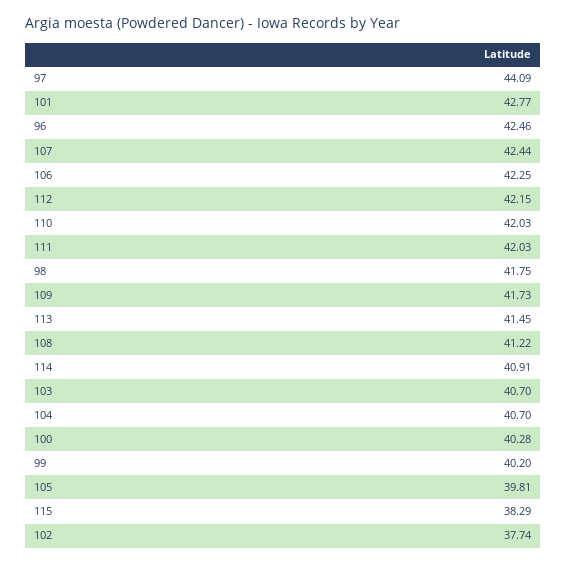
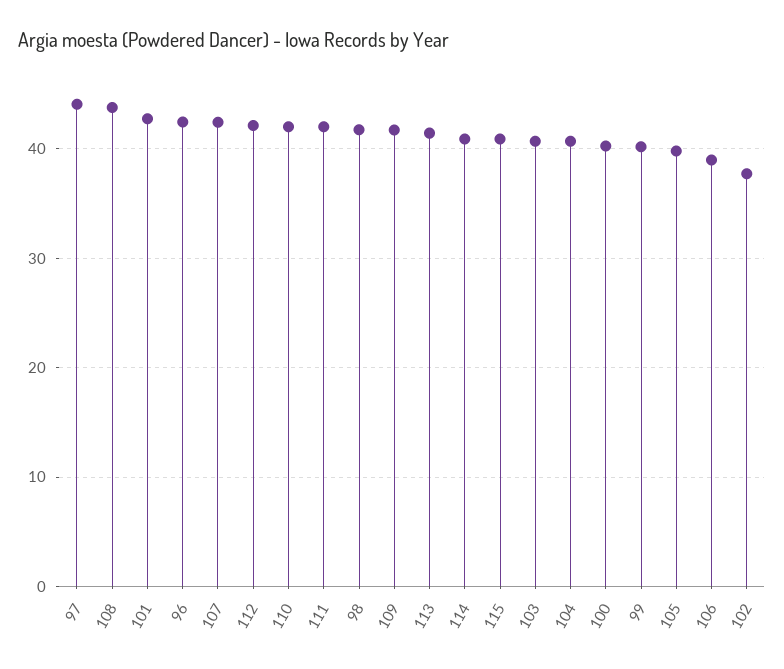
  {
    "97": 44.09,
    "101": 42.77,
    "96": 42.46,
    "107": 42.44,
-   "106": 42.25,
+   "106": 39,
    "112": 42.15,
    "110": 42.03,
    "111": 42.03,
    "98": 41.75,
    "109": 41.73,
    "113": 41.45,
-   "108": 41.22,
+   "108": 44,
    "114": 40.91,
    "103": 40.7,
    "104": 40.7,
    "100": 40.28,
    "99": 40.2,
    "105": 39.81,
-   "115": 38.29,
+   "115": 41,
    "102": 37.74
  }

